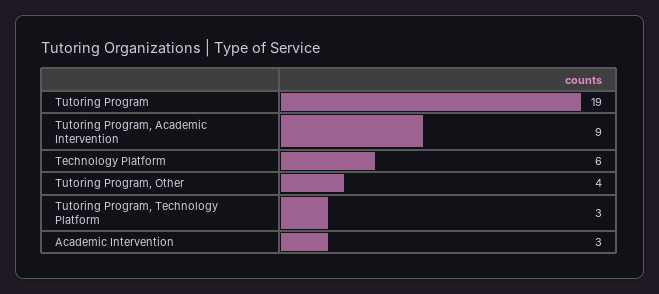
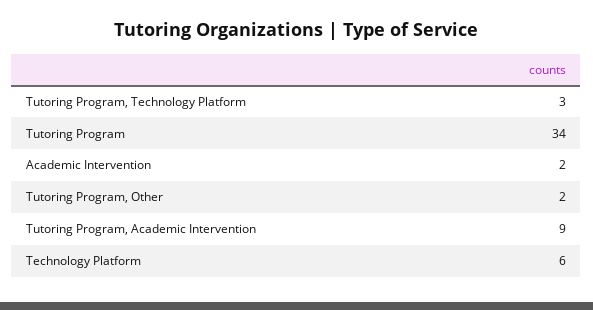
  {
-   "Tutoring Program": 19,
+   "Tutoring Program": 34,
    "Tutoring Program, Academic Intervention": 9,
    "Technology Platform": 6,
-   "Tutoring Program, Other": 4,
+   "Tutoring Program, Other": 2,
    "Tutoring Program, Technology Platform": 3,
-   "Academic Intervention": 3
+   "Academic Intervention": 2
  }

